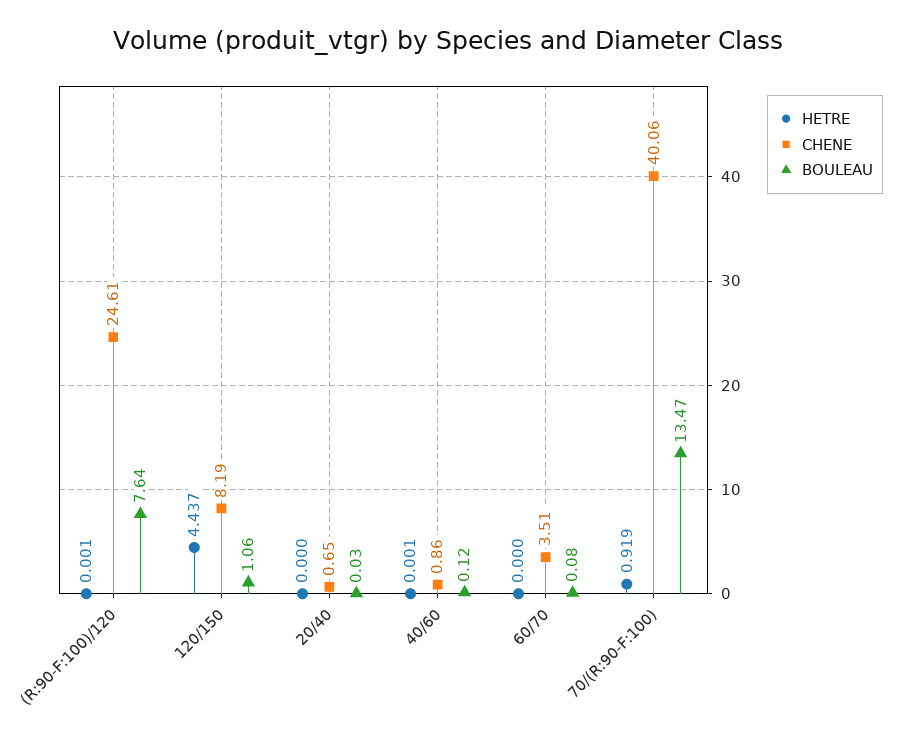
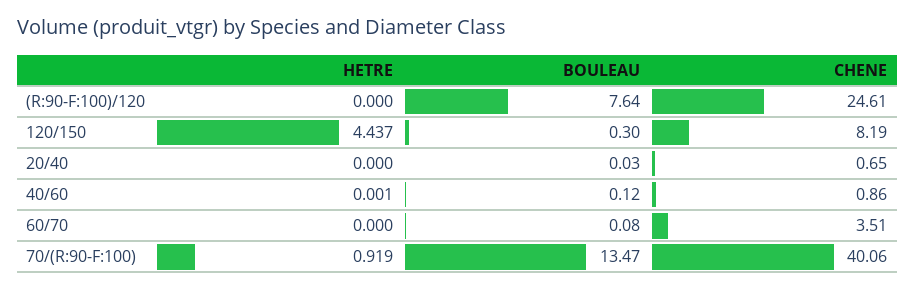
  {
    "HETRE": {
-     "(R:90-F:100)/120": 0.001,
+     "(R:90-F:100)/120": 0,
      "120/150": 4.437,
      "20/40": 0,
      "40/60": 0.001,
      "60/70": 0,
      "70/(R:90-F:100)": 0.919
    },
    "CHENE": {
      "(R:90-F:100)/120": 24.61,
      "120/150": 8.19,
      "20/40": 0.65,
      "40/60": 0.86,
      "60/70": 3.51,
      "70/(R:90-F:100)": 40.06
    },
    "BOULEAU": {
      "(R:90-F:100)/120": 7.64,
-     "120/150": 1.06,
+     "120/150": 0.3,
      "20/40": 0.03,
      "40/60": 0.12,
      "60/70": 0.08,
      "70/(R:90-F:100)": 13.47
    }
  }

